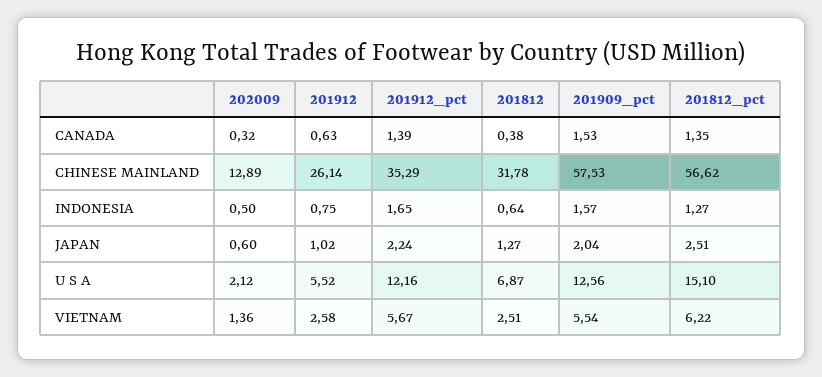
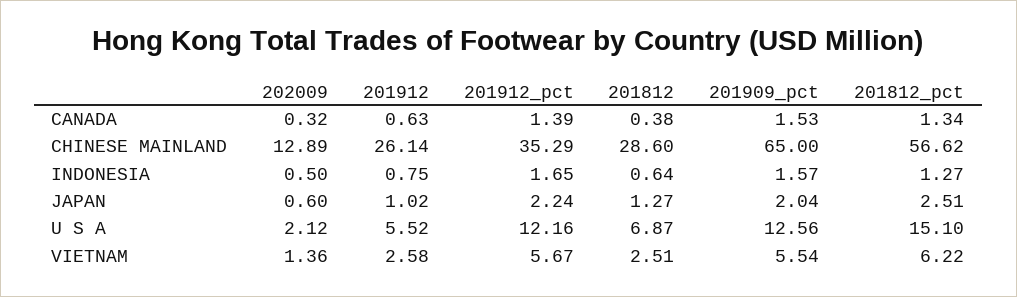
  {
    "202009": {
      "CANADA": 0.32,
      "CHINESE MAINLAND": 12.89,
      "INDONESIA": 0.5,
      "JAPAN": 0.6,
      "U S A": 2.12,
      "VIETNAM": 1.36
    },
    "201912": {
      "CANADA": 0.63,
      "CHINESE MAINLAND": 26.14,
      "INDONESIA": 0.75,
      "JAPAN": 1.02,
      "U S A": 5.52,
      "VIETNAM": 2.58
    },
    "201912_pct": {
      "CANADA": 1.39,
      "CHINESE MAINLAND": 35.29,
      "INDONESIA": 1.65,
      "JAPAN": 2.24,
      "U S A": 12.16,
      "VIETNAM": 5.67
    },
    "201812": {
      "CANADA": 0.38,
-     "CHINESE MAINLAND": 31.78,
+     "CHINESE MAINLAND": 28.6,
      "INDONESIA": 0.64,
      "JAPAN": 1.27,
      "U S A": 6.87,
      "VIETNAM": 2.51
    },
    "201909_pct": {
      "CANADA": 1.53,
-     "CHINESE MAINLAND": 57.53,
+     "CHINESE MAINLAND": 65,
      "INDONESIA": 1.57,
      "JAPAN": 2.04,
      "U S A": 12.56,
      "VIETNAM": 5.54
    },
    "201812_pct": {
-     "CANADA": 1.35,
+     "CANADA": 1.34,
      "CHINESE MAINLAND": 56.62,
      "INDONESIA": 1.27,
      "JAPAN": 2.51,
      "U S A": 15.1,
      "VIETNAM": 6.22
    }
  }

